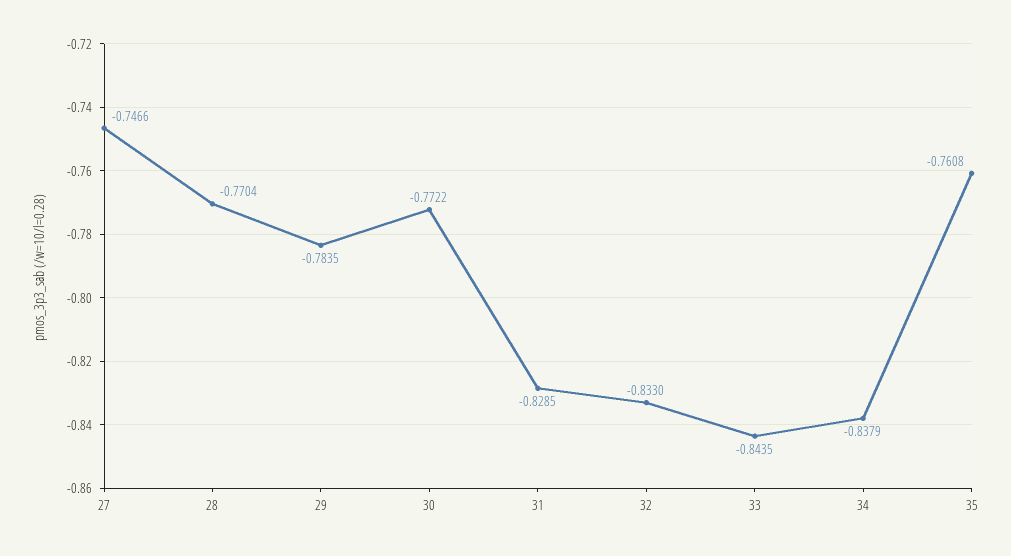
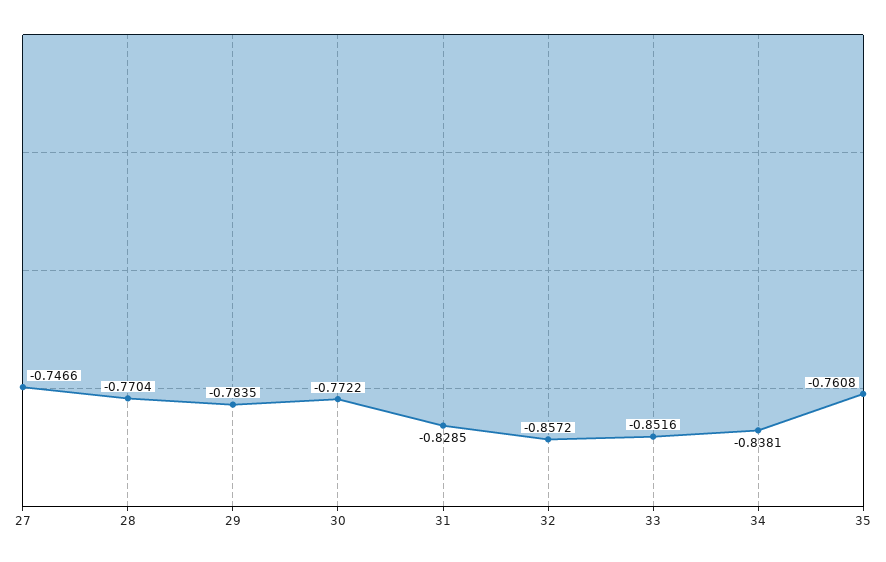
  {
    "27": -0.7466,
    "28": -0.7704,
    "29": -0.7835,
    "30": -0.7722,
    "31": -0.8285,
-   "32": -0.833,
+   "32": -0.8572,
-   "33": -0.8435,
+   "33": -0.8516,
-   "34": -0.8379,
+   "34": -0.8381,
    "35": -0.7608
  }

